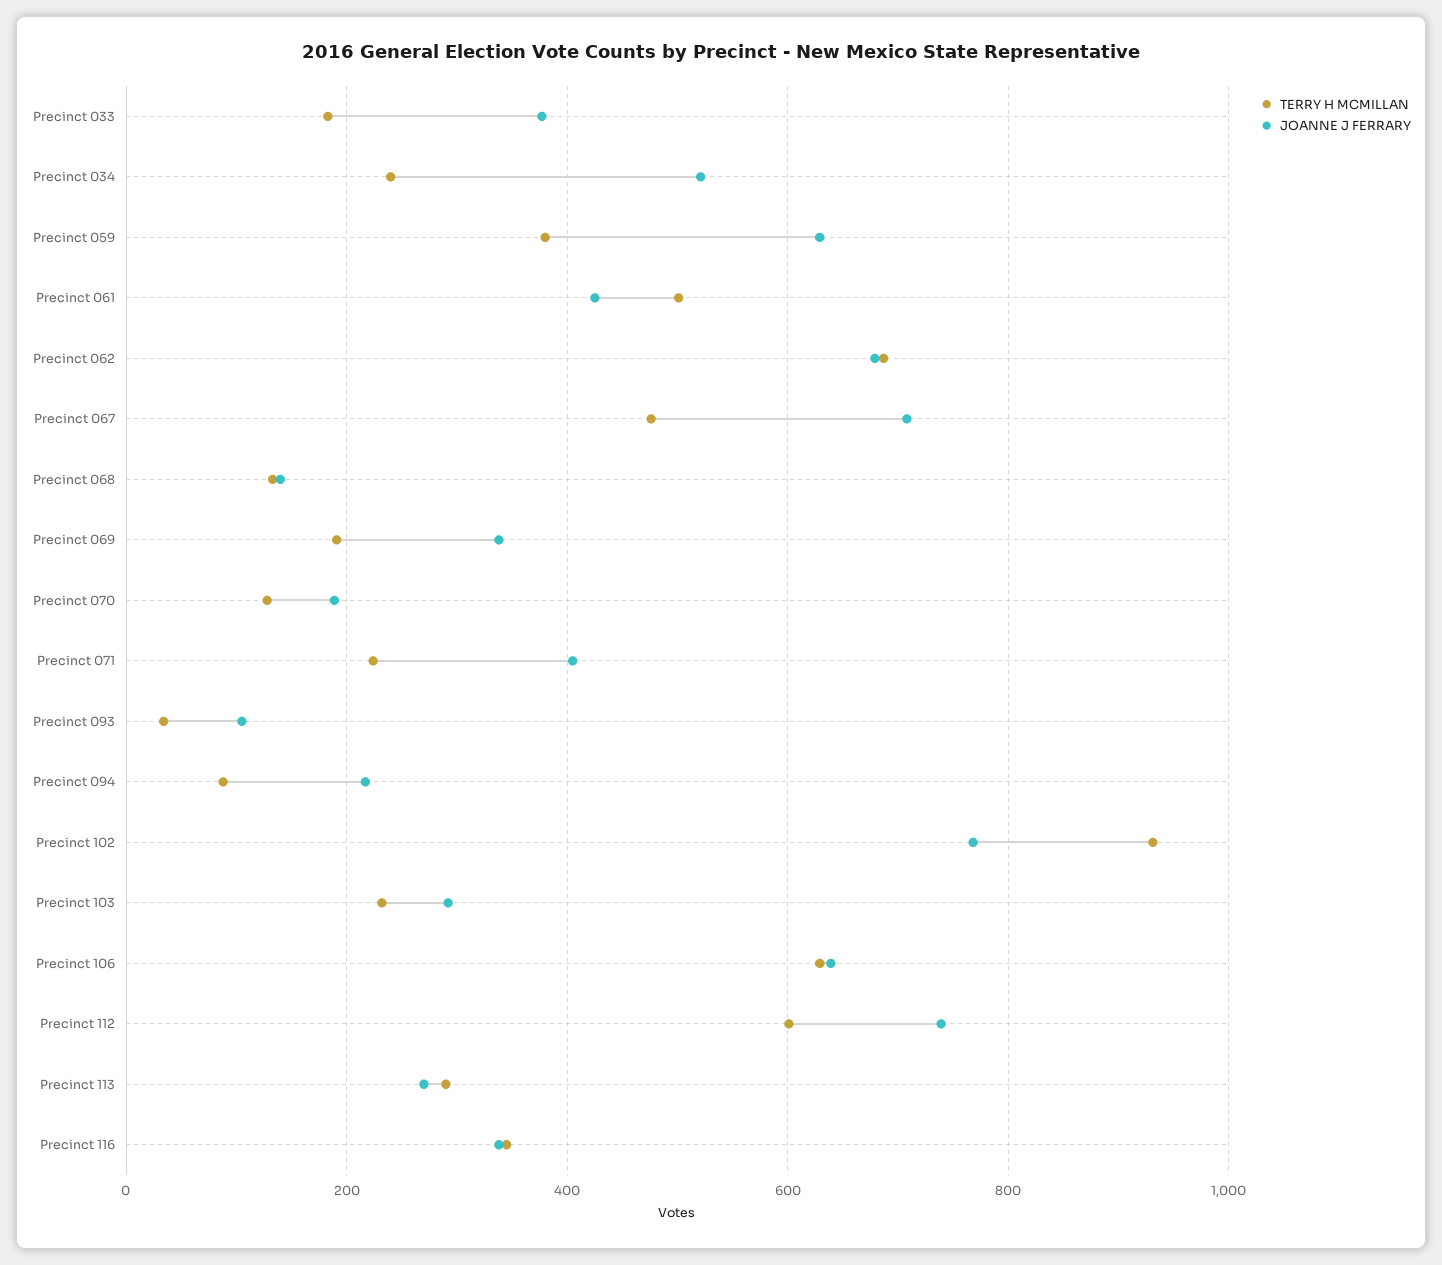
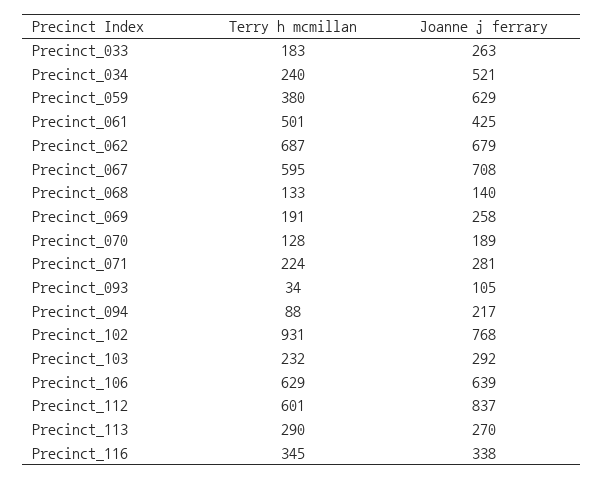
  {
    "TERRY H MCMILLAN": {
      "Precinct 033": 183,
      "Precinct 034": 240,
      "Precinct 059": 380,
      "Precinct 061": 501,
      "Precinct 062": 687,
-     "Precinct 067": 480,
+     "Precinct 067": 595,
      "Precinct 068": 133,
      "Precinct 069": 191,
      "Precinct 070": 128,
      "Precinct 071": 224,
      "Precinct 093": 34,
      "Precinct 094": 88,
      "Precinct 102": 931,
      "Precinct 103": 232,
      "Precinct 106": 629,
      "Precinct 112": 601,
      "Precinct 113": 290,
      "Precinct 116": 345
    },
    "JOANNE J FERRARY": {
-     "Precinct 033": 380,
+     "Precinct 033": 263,
      "Precinct 034": 521,
      "Precinct 059": 629,
      "Precinct 061": 425,
      "Precinct 062": 679,
      "Precinct 067": 708,
      "Precinct 068": 140,
-     "Precinct 069": 340,
+     "Precinct 069": 258,
      "Precinct 070": 189,
-     "Precinct 071": 400,
+     "Precinct 071": 281,
      "Precinct 093": 105,
      "Precinct 094": 217,
      "Precinct 102": 768,
      "Precinct 103": 292,
      "Precinct 106": 639,
-     "Precinct 112": 740,
+     "Precinct 112": 837,
      "Precinct 113": 270,
      "Precinct 116": 338
    }
  }

